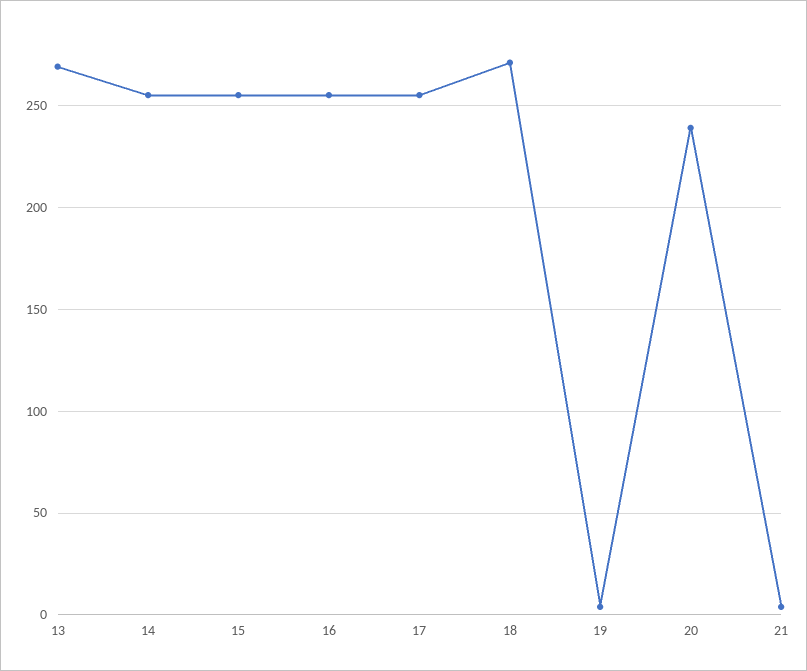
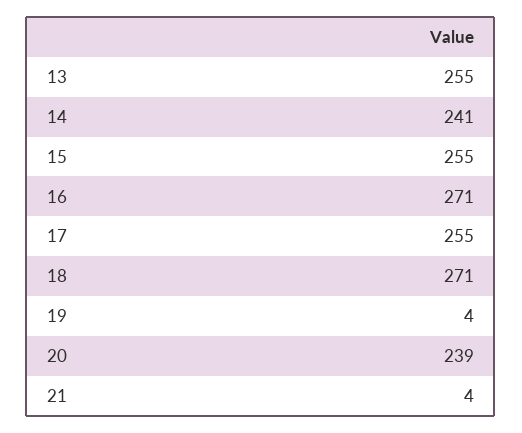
  {
-   "13": 270,
+   "13": 255,
-   "14": 255,
+   "14": 241,
    "15": 255,
-   "16": 255,
+   "16": 271,
    "17": 255,
    "18": 271,
    "19": 4,
    "20": 239,
    "21": 4
  }

